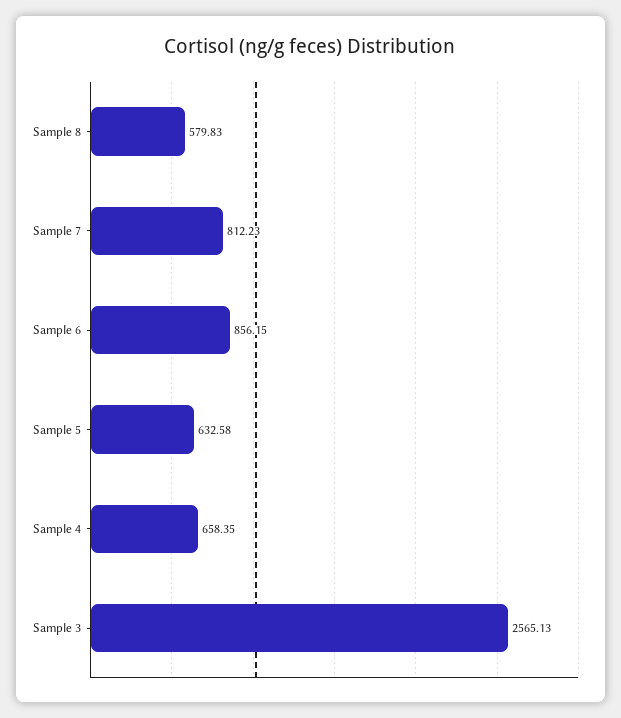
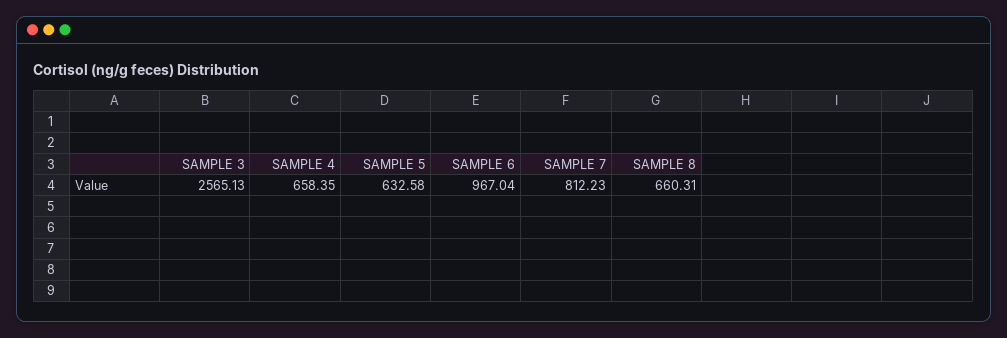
  {
-   "Sample 8": 579.83,
+   "Sample 8": 660.31,
    "Sample 7": 812.23,
-   "Sample 6": 856.15,
+   "Sample 6": 967.04,
    "Sample 5": 632.58,
    "Sample 4": 658.35,
    "Sample 3": 2565.13
  }

